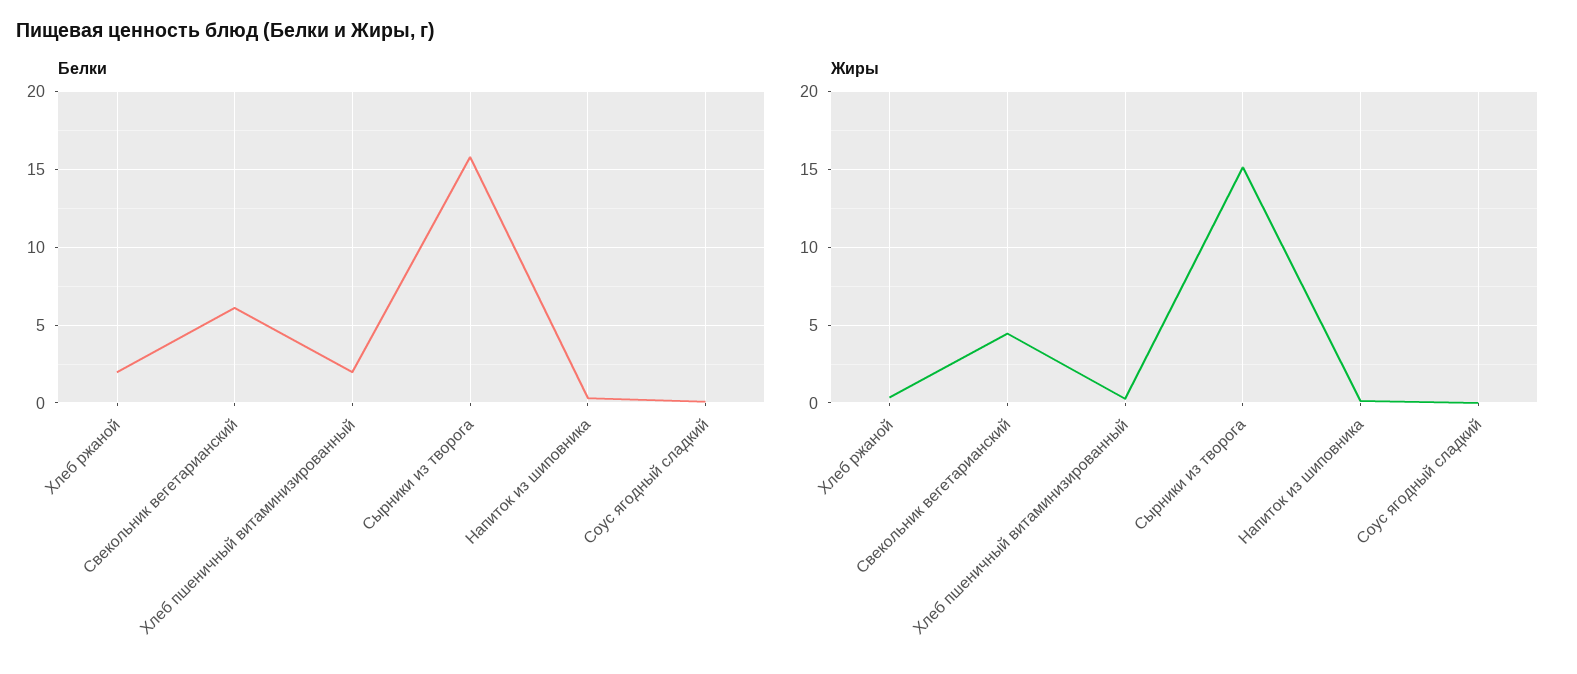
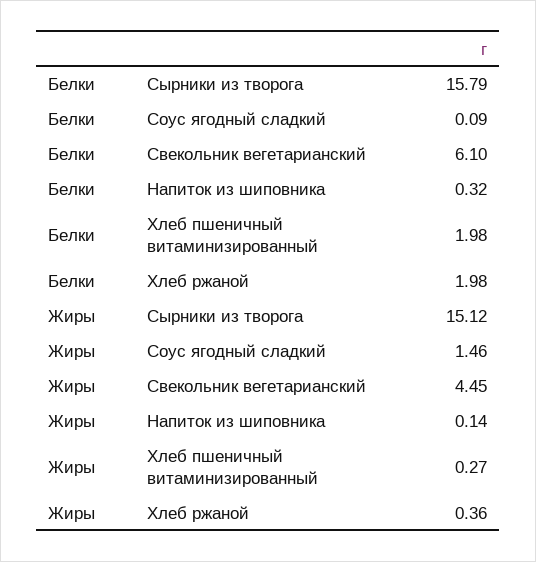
  {
    "Белки": {
      "Хлеб ржаной": 1.98,
      "Свекольник вегетарианский": 6.1,
      "Хлеб пшеничный витаминизированный": 1.98,
      "Сырники из творога": 15.79,
      "Напиток из шиповника": 0.32,
      "Соус ягодный сладкий": 0.09
    },
    "Жиры": {
      "Хлеб ржаной": 0.36,
      "Свекольник вегетарианский": 4.45,
      "Хлеб пшеничный витаминизированный": 0.27,
      "Сырники из творога": 15.12,
      "Напиток из шиповника": 0.14,
-     "Соус ягодный сладкий": 0
+     "Соус ягодный сладкий": 1.46
    }
  }

